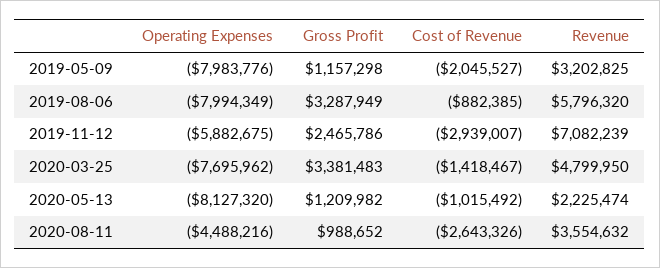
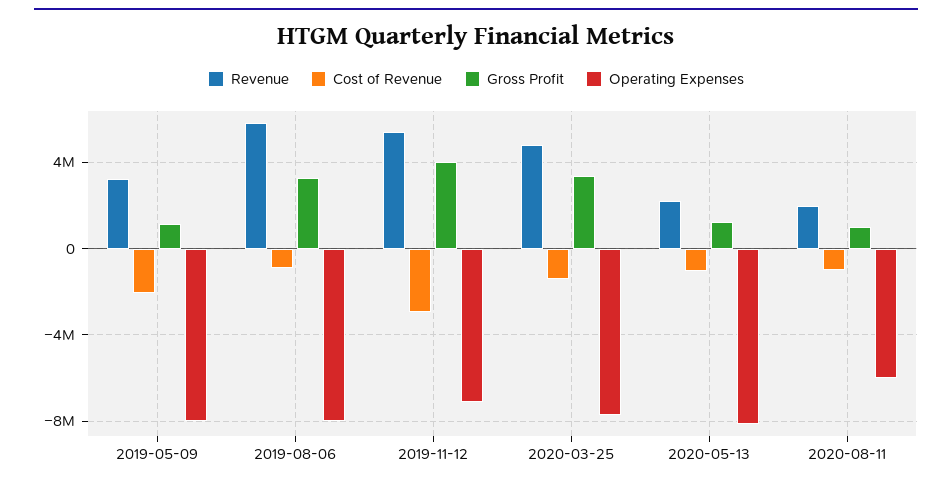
  {
    "Operating Expenses": {
      "2019-05-09": -7983776,
      "2019-08-06": -7994349,
-     "2019-11-12": -5882675,
+     "2019-11-12": -7000000,
      "2020-03-25": -7695962,
      "2020-05-13": -8127320,
-     "2020-08-11": -4488216
+     "2020-08-11": -6000000
    },
    "Gross Profit": {
      "2019-05-09": 1157298,
      "2019-08-06": 3287949,
-     "2019-11-12": 2465786,
+     "2019-11-12": 4000000,
      "2020-03-25": 3381483,
      "2020-05-13": 1209982,
      "2020-08-11": 988652
    },
    "Cost of Revenue": {
      "2019-05-09": -2045527,
      "2019-08-06": -882385,
      "2019-11-12": -2939007,
      "2020-03-25": -1418467,
      "2020-05-13": -1015492,
-     "2020-08-11": -2643326
+     "2020-08-11": -1000000
    },
    "Revenue": {
      "2019-05-09": 3202825,
      "2019-08-06": 5796320,
-     "2019-11-12": 7082239,
+     "2019-11-12": 5500000,
      "2020-03-25": 4799950,
      "2020-05-13": 2225474,
-     "2020-08-11": 3554632
+     "2020-08-11": 2000000
    }
  }

